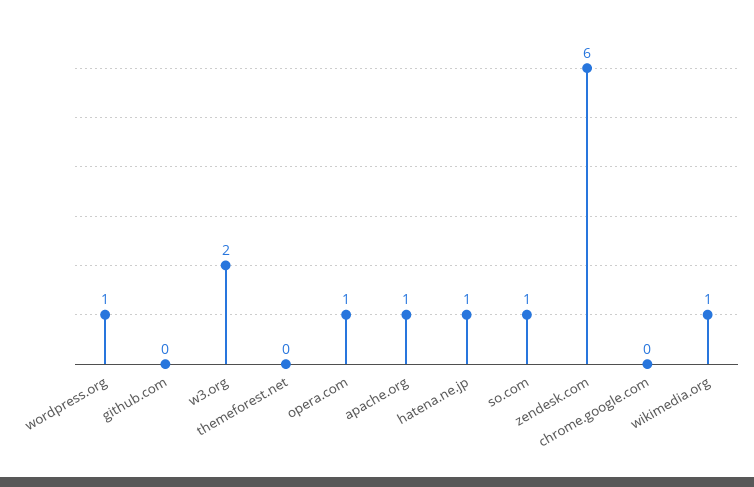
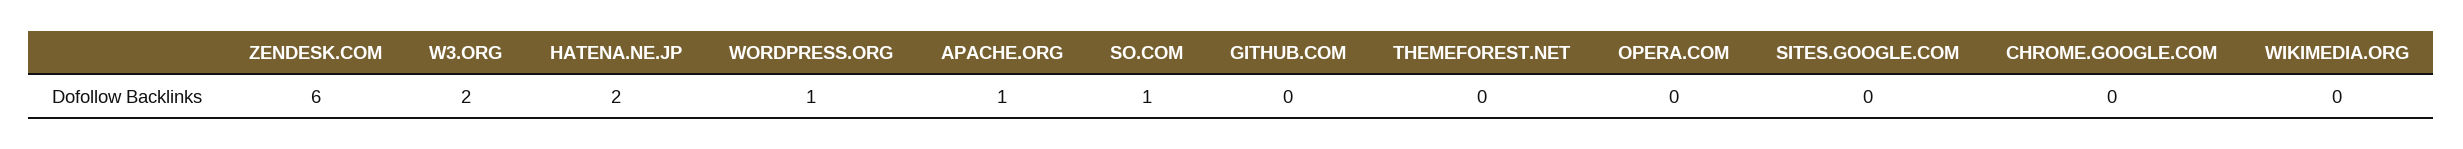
  {
    "wordpress.org": 1,
    "github.com": 0,
    "w3.org": 2,
    "themeforest.net": 0,
-   "opera.com": 1,
+   "opera.com": 0,
    "apache.org": 1,
-   "hatena.ne.jp": 1,
+   "hatena.ne.jp": 2,
    "so.com": 1,
    "zendesk.com": 6,
    "chrome.google.com": 0,
-   "wikimedia.org": 1
+   "wikimedia.org": 0,
+   "SITES.GOOGLE.COM": 0
  }

